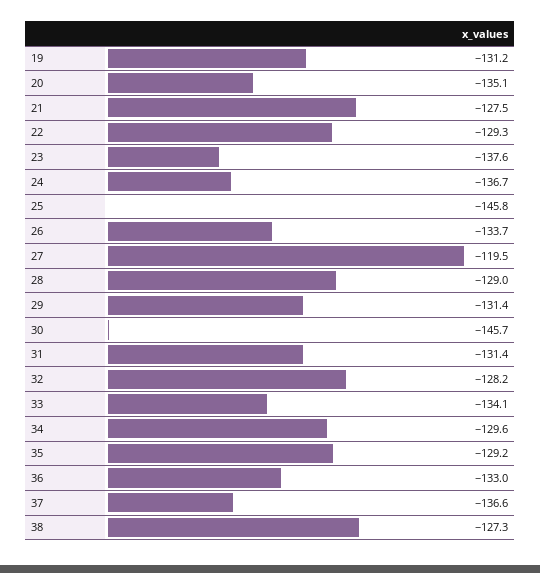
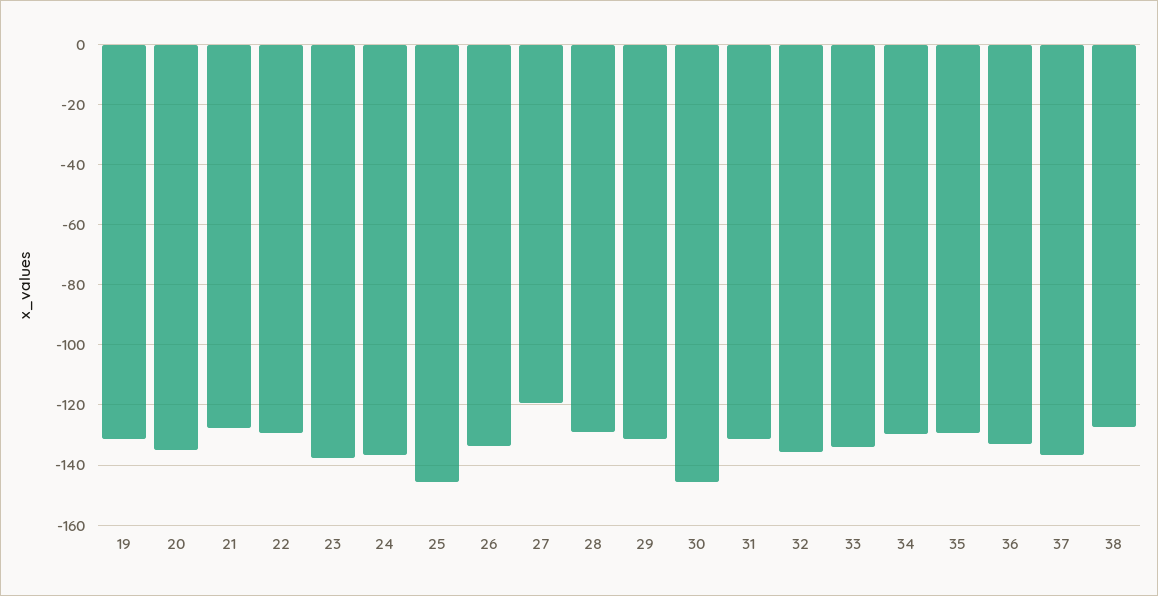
  {
    "19": -131.2,
    "20": -135.1,
    "21": -127.5,
    "22": -129.3,
    "23": -137.6,
    "24": -136.7,
    "25": -145.8,
    "26": -133.7,
    "27": -119.5,
    "28": -129,
    "29": -131.4,
    "30": -145.7,
    "31": -131.4,
-   "32": -128.2,
+   "32": -136,
    "33": -134.1,
    "34": -129.6,
    "35": -129.2,
    "36": -133,
    "37": -136.6,
    "38": -127.3
  }

